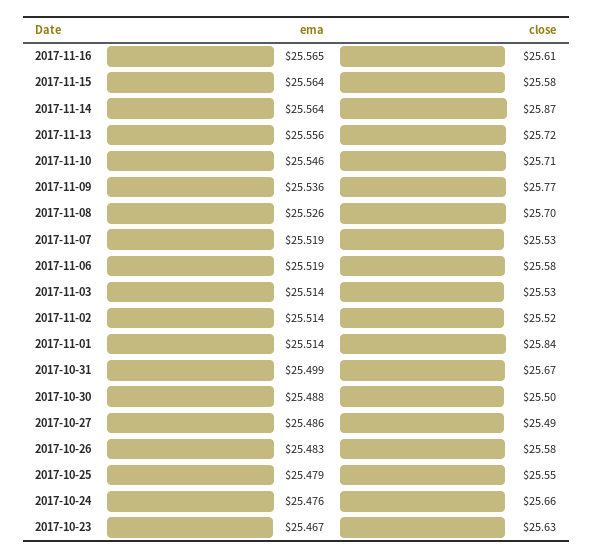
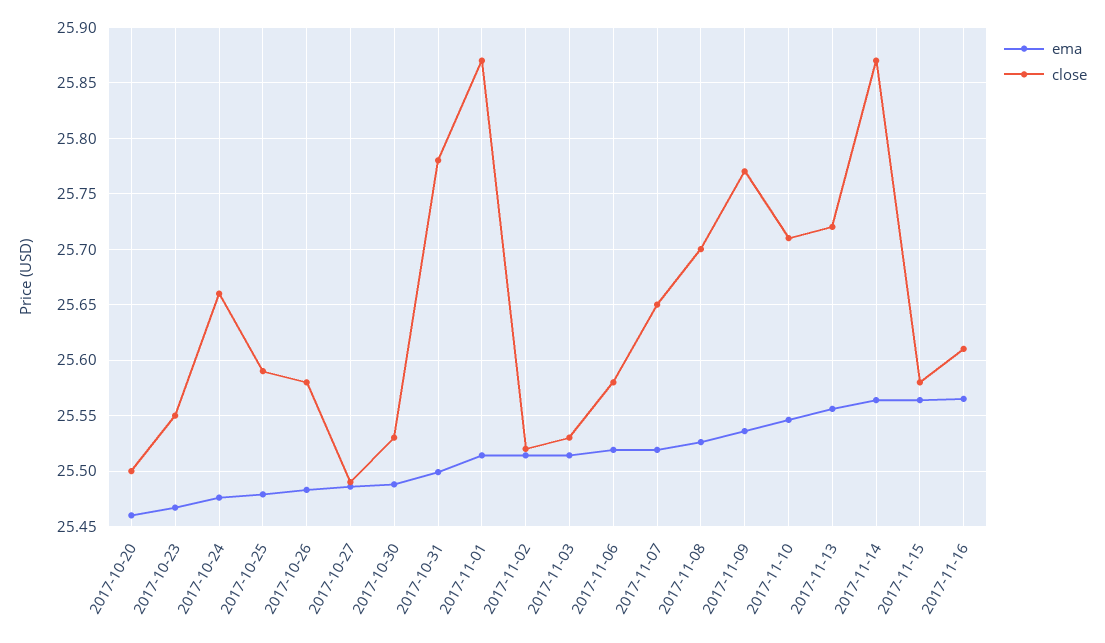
  {
    "ema": {
      "2017-11-16": 25.565,
      "2017-11-15": 25.564,
      "2017-11-14": 25.564,
      "2017-11-13": 25.556,
      "2017-11-10": 25.546,
      "2017-11-09": 25.536,
      "2017-11-08": 25.526,
      "2017-11-07": 25.519,
      "2017-11-06": 25.519,
      "2017-11-03": 25.514,
      "2017-11-02": 25.514,
      "2017-11-01": 25.514,
      "2017-10-31": 25.499,
      "2017-10-30": 25.488,
      "2017-10-27": 25.486,
      "2017-10-26": 25.483,
      "2017-10-25": 25.479,
      "2017-10-24": 25.476,
-     "2017-10-23": 25.467
+     "2017-10-23": 25.467,
+     "2017-10-20": 25.46
    },
    "close": {
      "2017-11-16": 25.61,
      "2017-11-15": 25.58,
      "2017-11-14": 25.87,
      "2017-11-13": 25.72,
      "2017-11-10": 25.71,
      "2017-11-09": 25.77,
      "2017-11-08": 25.7,
-     "2017-11-07": 25.53,
+     "2017-11-07": 25.65,
      "2017-11-06": 25.58,
      "2017-11-03": 25.53,
      "2017-11-02": 25.52,
-     "2017-11-01": 25.84,
+     "2017-11-01": 25.87,
-     "2017-10-31": 25.67,
+     "2017-10-31": 25.78,
-     "2017-10-30": 25.5,
+     "2017-10-30": 25.53,
      "2017-10-27": 25.49,
      "2017-10-26": 25.58,
-     "2017-10-25": 25.55,
+     "2017-10-25": 25.59,
      "2017-10-24": 25.66,
-     "2017-10-23": 25.63
+     "2017-10-23": 25.55,
+     "2017-10-20": 25.5
    }
  }

